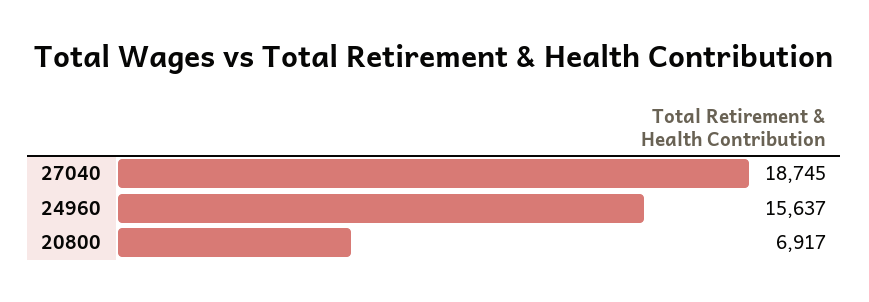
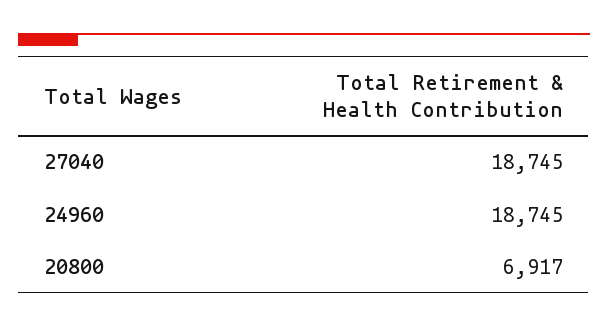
  {
    "27040": 18745,
-   "24960": 15637,
+   "24960": 18745,
    "20800": 6917
  }

